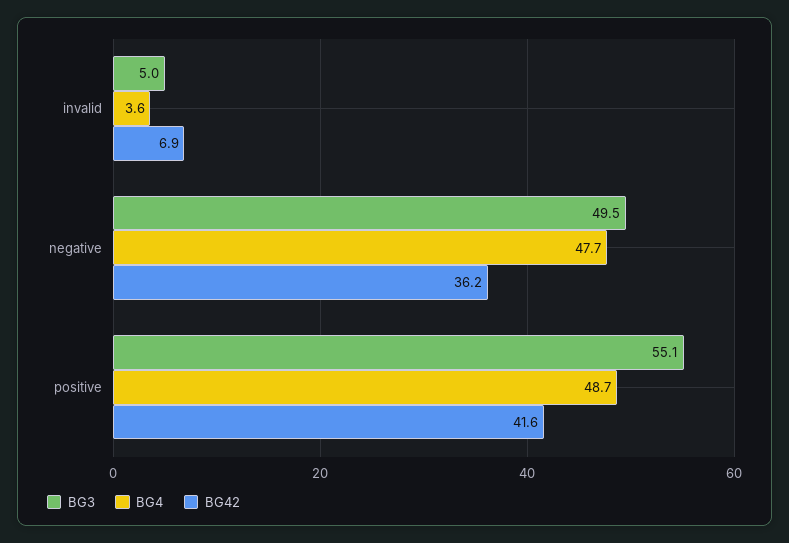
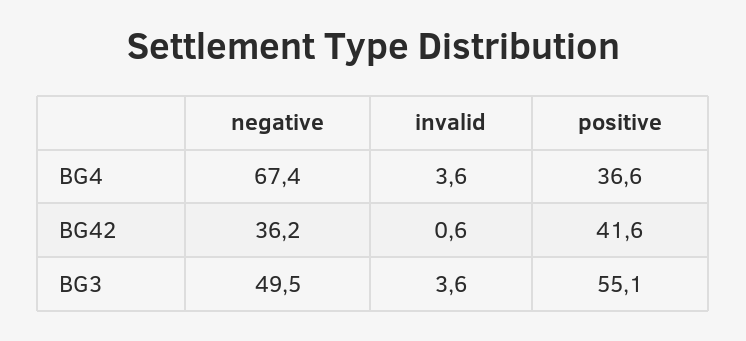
  {
    "BG3": {
-     "invalid": 5,
+     "invalid": 3.6,
      "negative": 49.5,
      "positive": 55.1
    },
    "BG4": {
      "invalid": 3.6,
-     "negative": 47.7,
+     "negative": 67.4,
-     "positive": 48.7
+     "positive": 36.6
    },
    "BG42": {
-     "invalid": 6.9,
+     "invalid": 0.6,
      "negative": 36.2,
      "positive": 41.6
    }
  }

